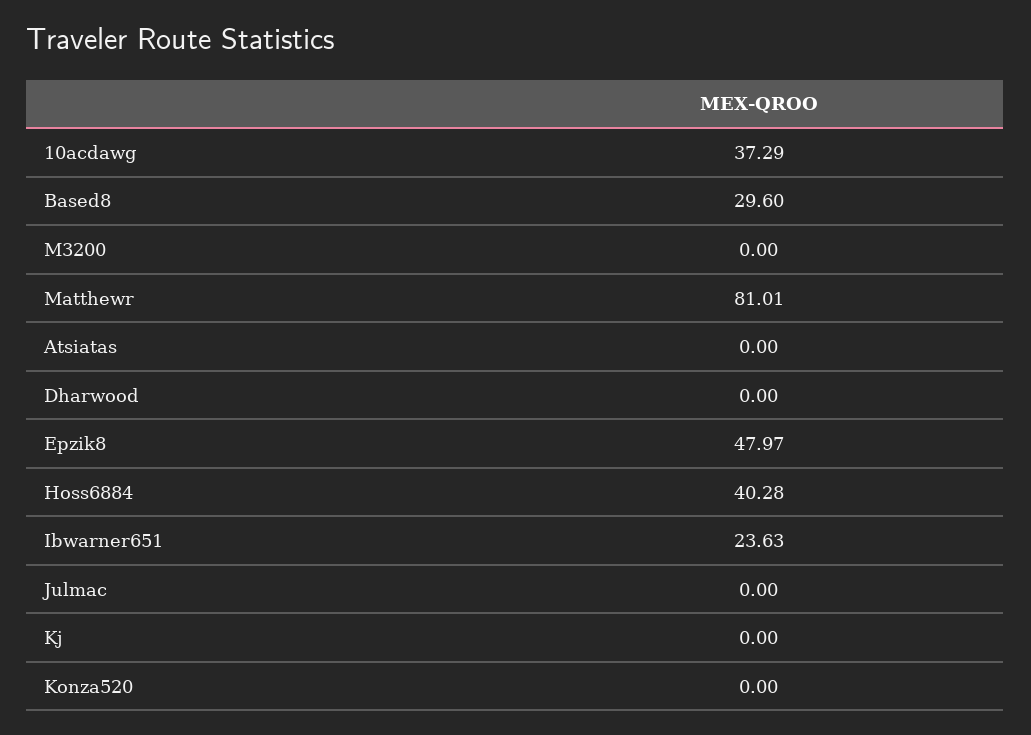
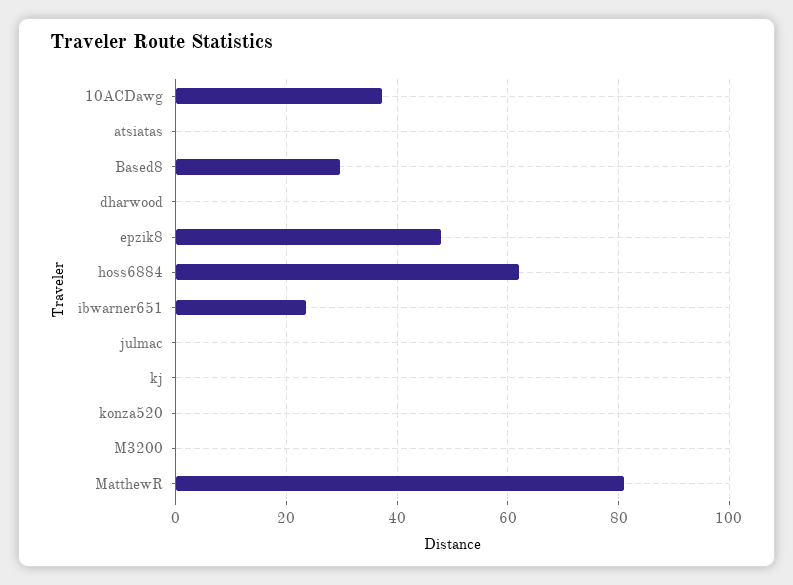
  {
    "10acdawg": 37.29,
    "Based8": 29.6,
    "M3200": 0,
    "Matthewr": 81.01,
    "Atsiatas": 0,
    "Dharwood": 0,
    "Epzik8": 47.97,
-   "Hoss6884": 40.28,
+   "Hoss6884": 62,
    "Ibwarner651": 23.63,
    "Julmac": 0,
    "Kj": 0,
    "Konza520": 0
  }

